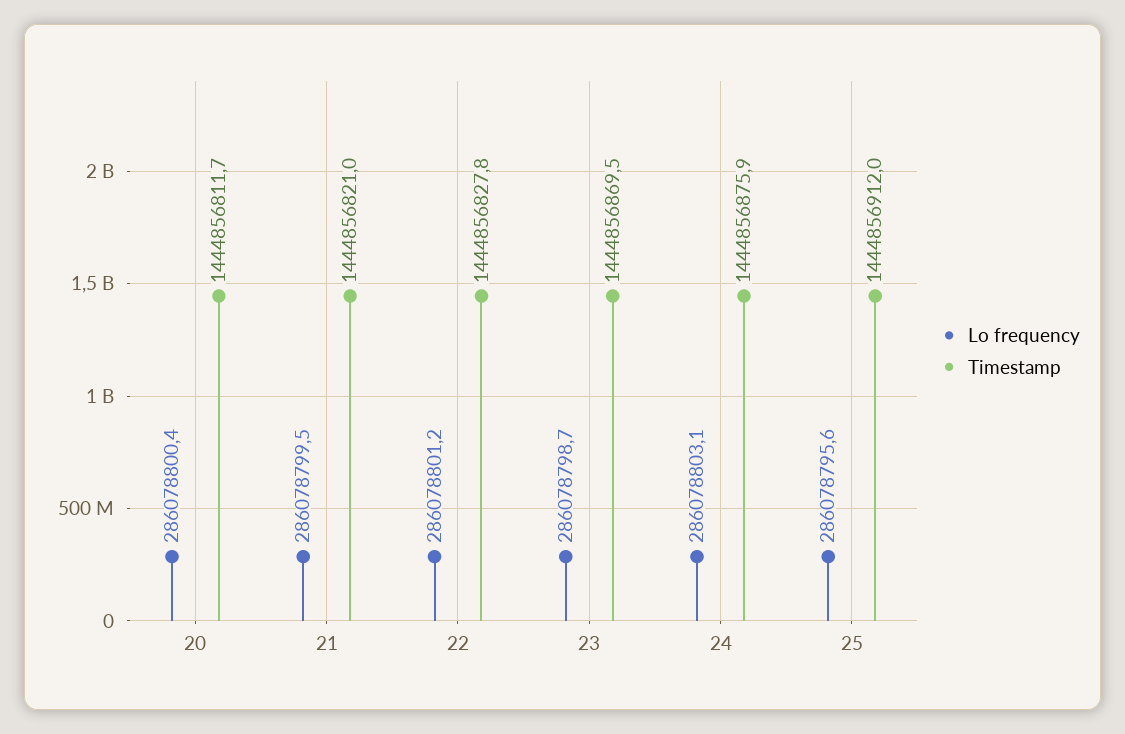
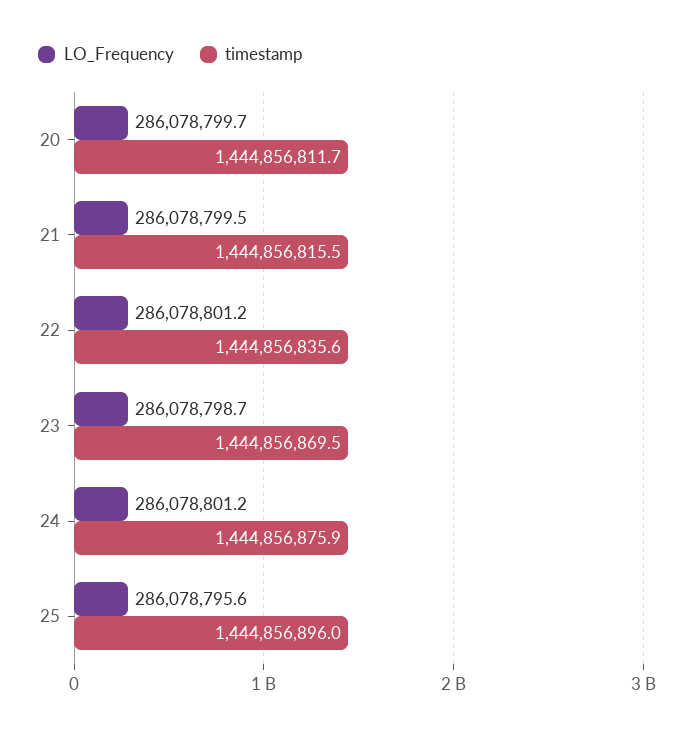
  {
    "Lo frequency": {
-     "20": 286078800.4,
+     "20": 286078799.7,
      "21": 286078799.5,
      "22": 286078801.2,
      "23": 286078798.7,
-     "24": 286078803.1,
+     "24": 286078801.2,
      "25": 286078795.6
    },
    "Timestamp": {
      "20": 1444856811.7,
-     "21": 1444856821,
+     "21": 1444856815.5,
-     "22": 1444856827.8,
+     "22": 1444856835.6,
      "23": 1444856869.5,
      "24": 1444856875.9,
-     "25": 1444856912
+     "25": 1444856896
    }
  }

